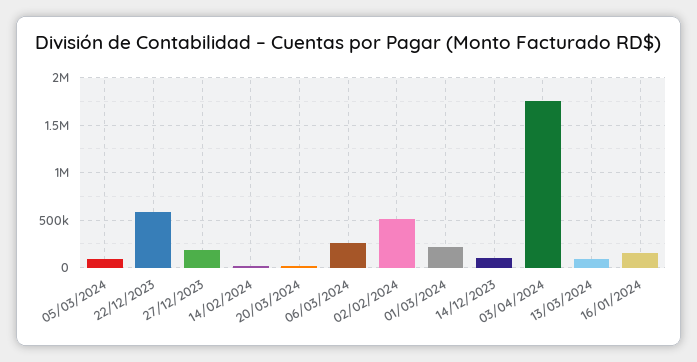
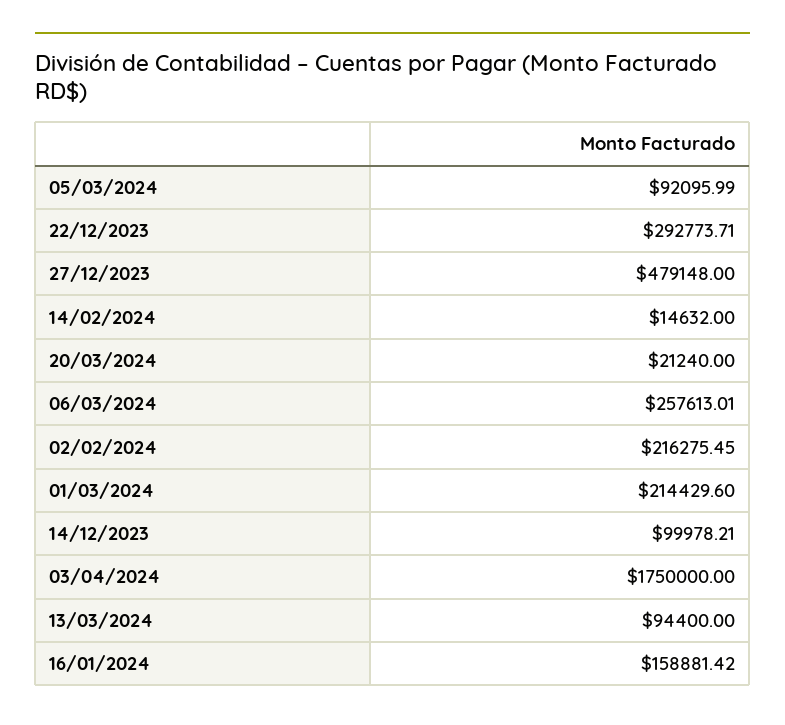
  {
    "05/03/2024": 92095.99,
-   "22/12/2023": 600000,
+   "22/12/2023": 292773.71,
-   "27/12/2023": 200000,
+   "27/12/2023": 479148,
    "14/02/2024": 14632,
    "20/03/2024": 21240,
    "06/03/2024": 257613.01,
-   "02/02/2024": 500000,
+   "02/02/2024": 216275.45,
    "01/03/2024": 214429.6,
    "14/12/2023": 99978.21,
    "03/04/2024": 1750000,
    "13/03/2024": 94400,
    "16/01/2024": 158881.42
  }

